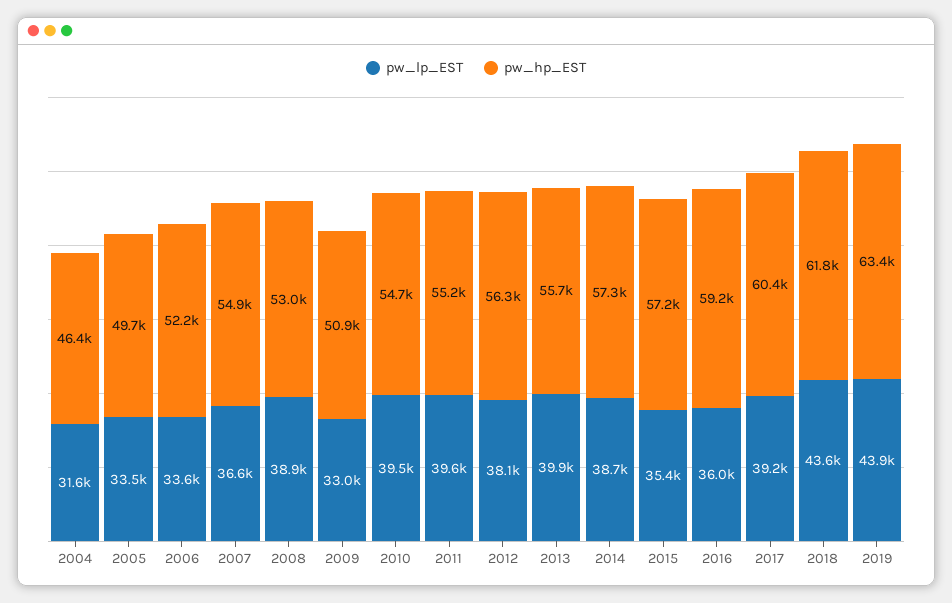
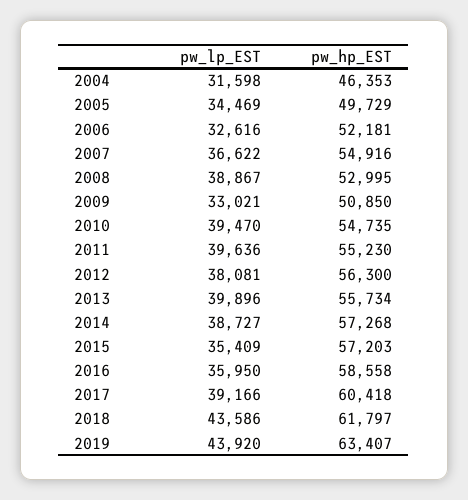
  {
    "pw_lp_EST": {
      "2004": 31598,
-     "2005": 33500,
+     "2005": 34469,
-     "2006": 33600,
+     "2006": 32616,
      "2007": 36622,
      "2008": 38867,
      "2009": 33021,
      "2010": 39470,
      "2011": 39636,
      "2012": 38081,
      "2013": 39896,
      "2014": 38727,
      "2015": 35409,
      "2016": 35950,
      "2017": 39166,
      "2018": 43586,
      "2019": 43920
    },
    "pw_hp_EST": {
      "2004": 46353,
      "2005": 49729,
      "2006": 52181,
      "2007": 54916,
      "2008": 52995,
      "2009": 50850,
      "2010": 54735,
      "2011": 55230,
      "2012": 56300,
      "2013": 55734,
      "2014": 57268,
      "2015": 57203,
-     "2016": 59200,
+     "2016": 58558,
      "2017": 60418,
      "2018": 61797,
      "2019": 63407
    }
  }

